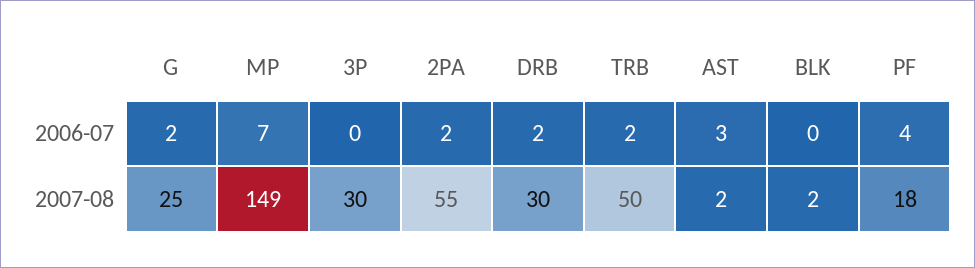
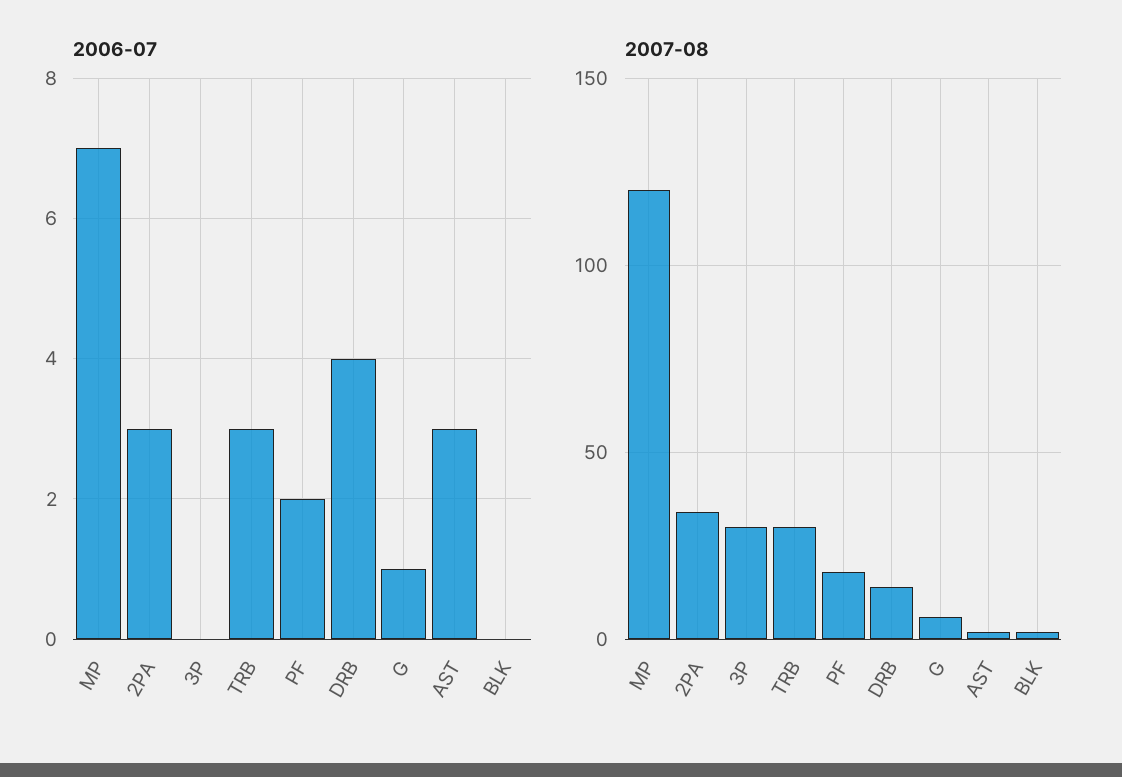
  {
    "2006-07": {
-     "G": 2,
+     "G": 1,
      "MP": 7,
      "3P": 0,
-     "2PA": 2,
+     "2PA": 3,
-     "DRB": 2,
+     "DRB": 4,
-     "TRB": 2,
+     "TRB": 3,
      "AST": 3,
      "BLK": 0,
-     "PF": 4
+     "PF": 2
    },
    "2007-08": {
-     "G": 25,
+     "G": 5,
-     "MP": 149,
+     "MP": 120,
      "3P": 30,
-     "2PA": 55,
+     "2PA": 35,
-     "DRB": 30,
+     "DRB": 15,
-     "TRB": 50,
+     "TRB": 30,
      "AST": 2,
      "BLK": 2,
      "PF": 18
    }
  }

